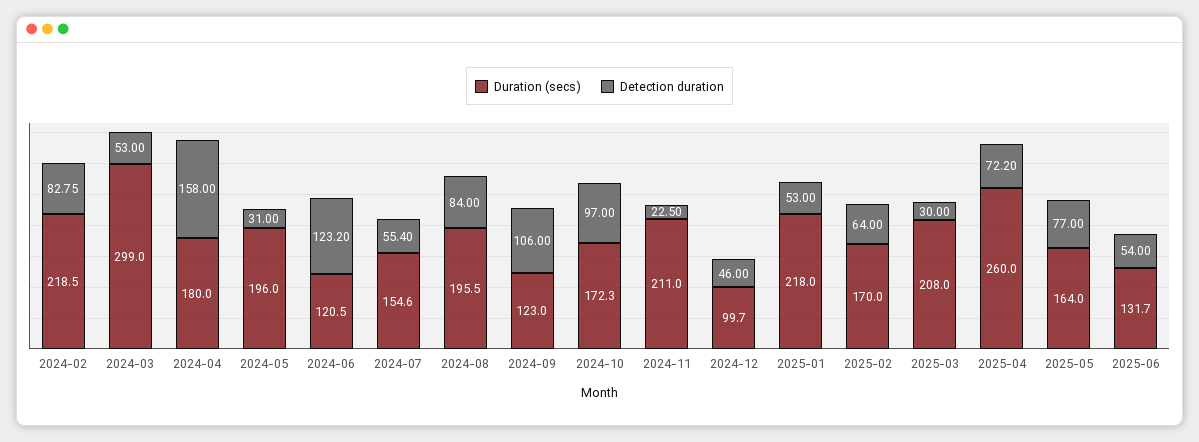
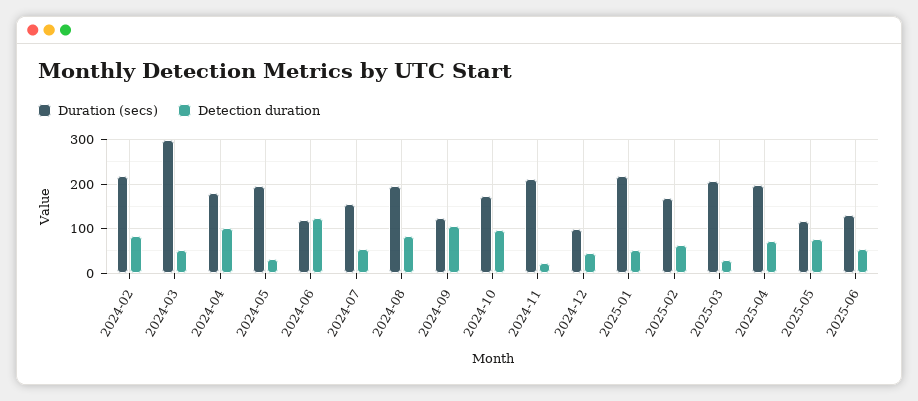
  {
    "Duration (secs)": {
      "2024-02": 218.5,
      "2024-03": 299,
      "2024-04": 180,
      "2024-05": 196,
      "2024-06": 120.5,
      "2024-07": 154.6,
      "2024-08": 195.5,
      "2024-09": 123,
      "2024-10": 172.3,
      "2024-11": 211,
      "2024-12": 99.7,
      "2025-01": 218,
      "2025-02": 170,
      "2025-03": 208,
-     "2025-04": 260,
+     "2025-04": 200,
-     "2025-05": 164,
+     "2025-05": 120,
      "2025-06": 131.7
    },
    "Detection duration": {
      "2024-02": 82.75,
      "2024-03": 53,
-     "2024-04": 158,
+     "2024-04": 100,
      "2024-05": 31,
      "2024-06": 123.2,
      "2024-07": 55.4,
      "2024-08": 84,
      "2024-09": 106,
      "2024-10": 97,
      "2024-11": 22.5,
      "2024-12": 46,
      "2025-01": 53,
      "2025-02": 64,
      "2025-03": 30,
      "2025-04": 72.2,
      "2025-05": 77,
      "2025-06": 54
    }
  }

